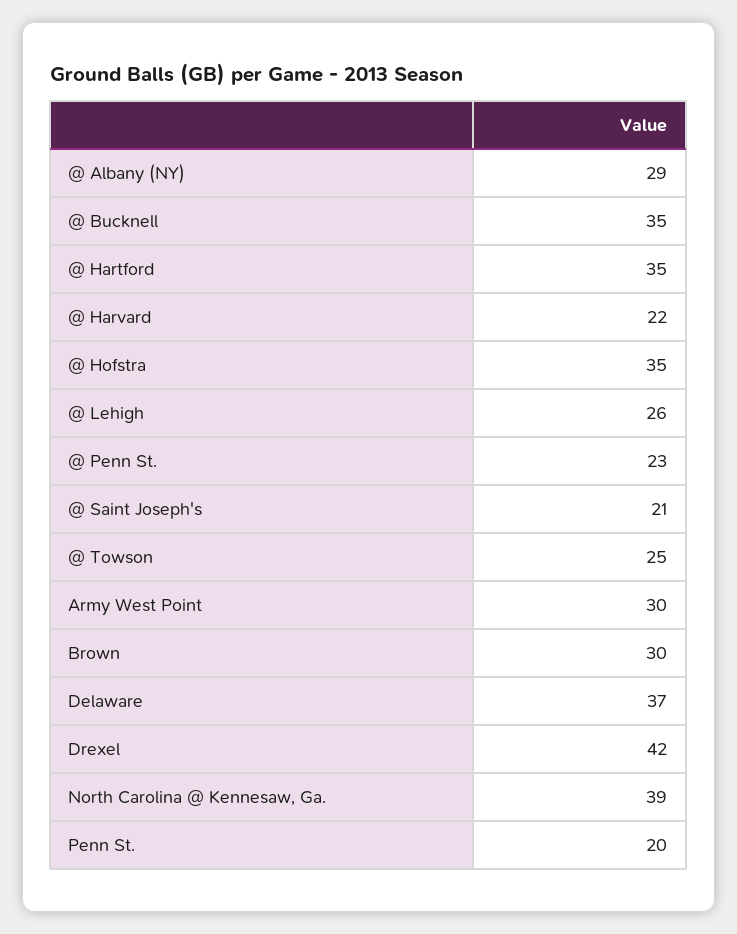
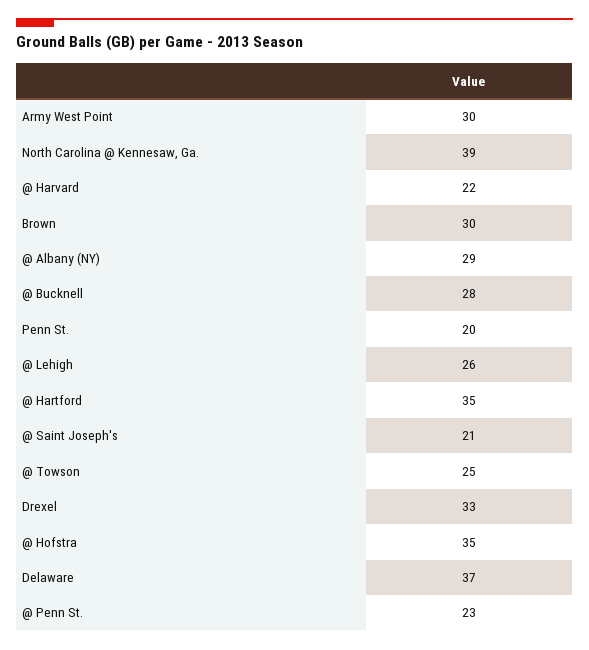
  {
    "@ Albany (NY)": 29,
-   "@ Bucknell": 35,
+   "@ Bucknell": 28,
    "@ Hartford": 35,
    "@ Harvard": 22,
    "@ Hofstra": 35,
    "@ Lehigh": 26,
    "@ Penn St.": 23,
    "@ Saint Joseph's": 21,
    "@ Towson": 25,
    "Army West Point": 30,
    "Brown": 30,
    "Delaware": 37,
-   "Drexel": 42,
+   "Drexel": 33,
    "North Carolina @ Kennesaw, Ga.": 39,
    "Penn St.": 20
  }

